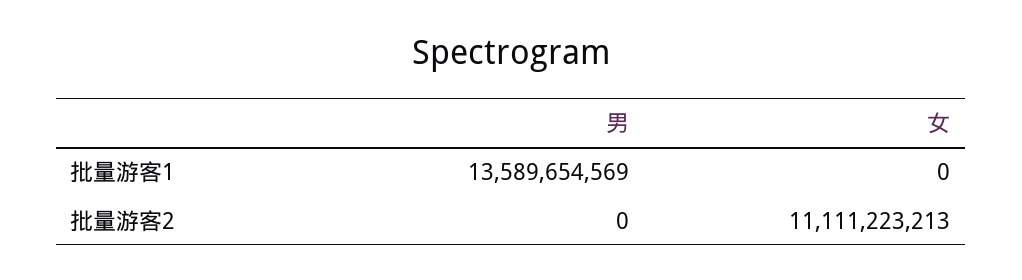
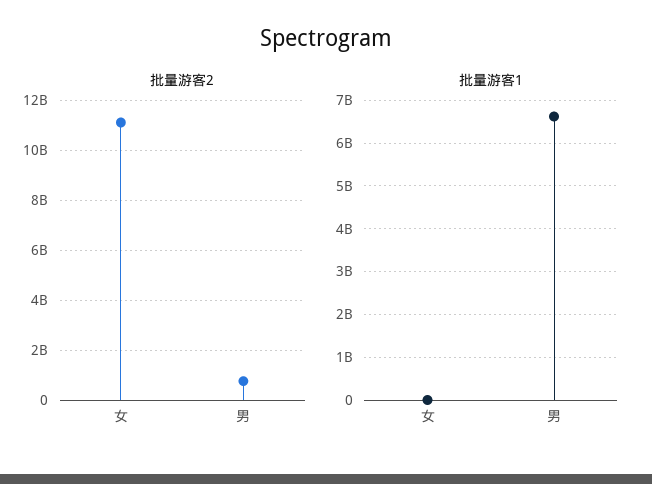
  {
    "批量游客1": {
-     "男": 13589654569,
+     "男": 6600000000,
      "女": 0
    },
    "批量游客2": {
-     "男": 0,
+     "男": 750000000,
      "女": 11111223213
    }
  }

